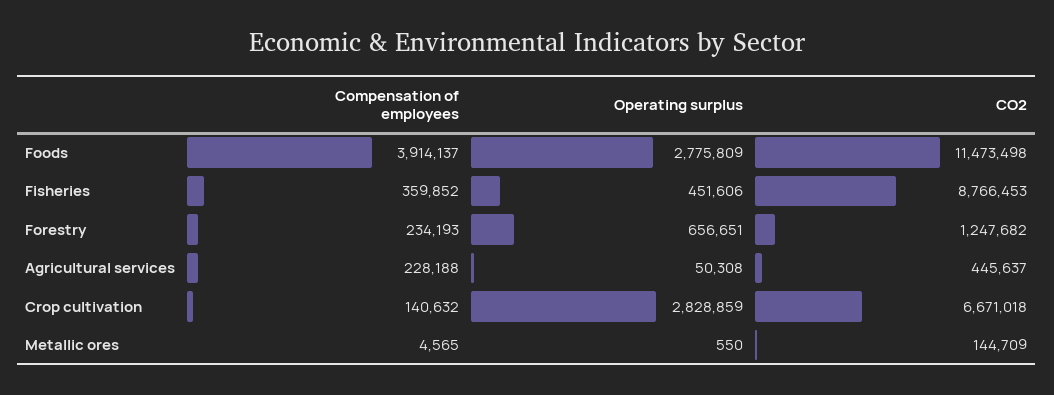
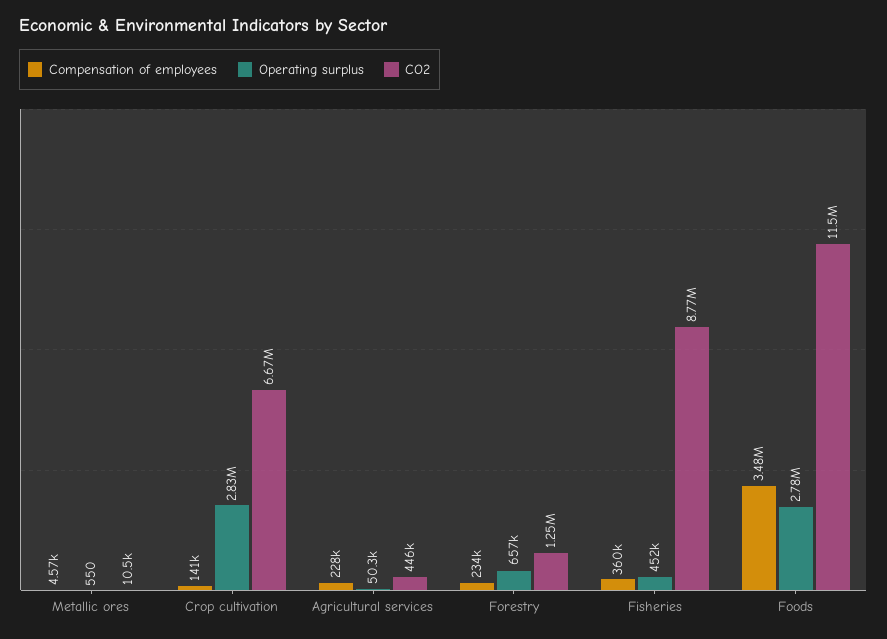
  {
    "Compensation of employees": {
-     "Foods": 3914137,
+     "Foods": 3480000,
      "Fisheries": 359852,
      "Forestry": 234193,
      "Agricultural services": 228188,
      "Crop cultivation": 140632,
      "Metallic ores": 4565
    },
    "Operating surplus": {
      "Foods": 2775809,
      "Fisheries": 451606,
      "Forestry": 656651,
      "Agricultural services": 50308,
      "Crop cultivation": 2828859,
      "Metallic ores": 550
    },
    "CO2": {
      "Foods": 11473498,
      "Fisheries": 8766453,
      "Forestry": 1247682,
      "Agricultural services": 445637,
      "Crop cultivation": 6671018,
-     "Metallic ores": 144709
+     "Metallic ores": 10500
    }
  }

